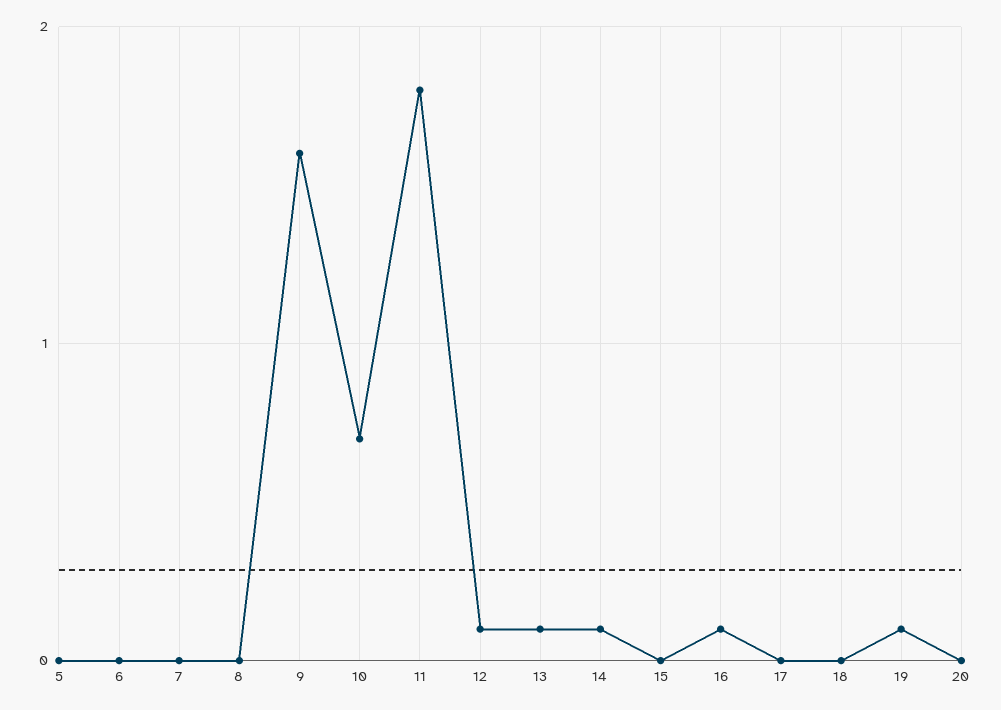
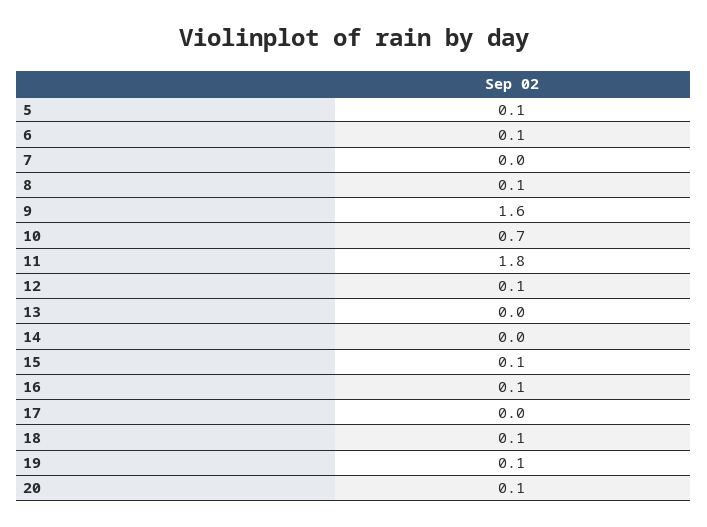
  {
-   "5": 0,
+   "5": 0.1,
-   "6": 0,
+   "6": 0.1,
    "7": 0,
-   "8": 0,
+   "8": 0.1,
    "9": 1.6,
    "10": 0.7,
    "11": 1.8,
    "12": 0.1,
-   "13": 0.1,
+   "13": 0,
-   "14": 0.1,
+   "14": 0,
-   "15": 0,
+   "15": 0.1,
    "16": 0.1,
    "17": 0,
-   "18": 0,
+   "18": 0.1,
    "19": 0.1,
-   "20": 0
+   "20": 0.1
  }

